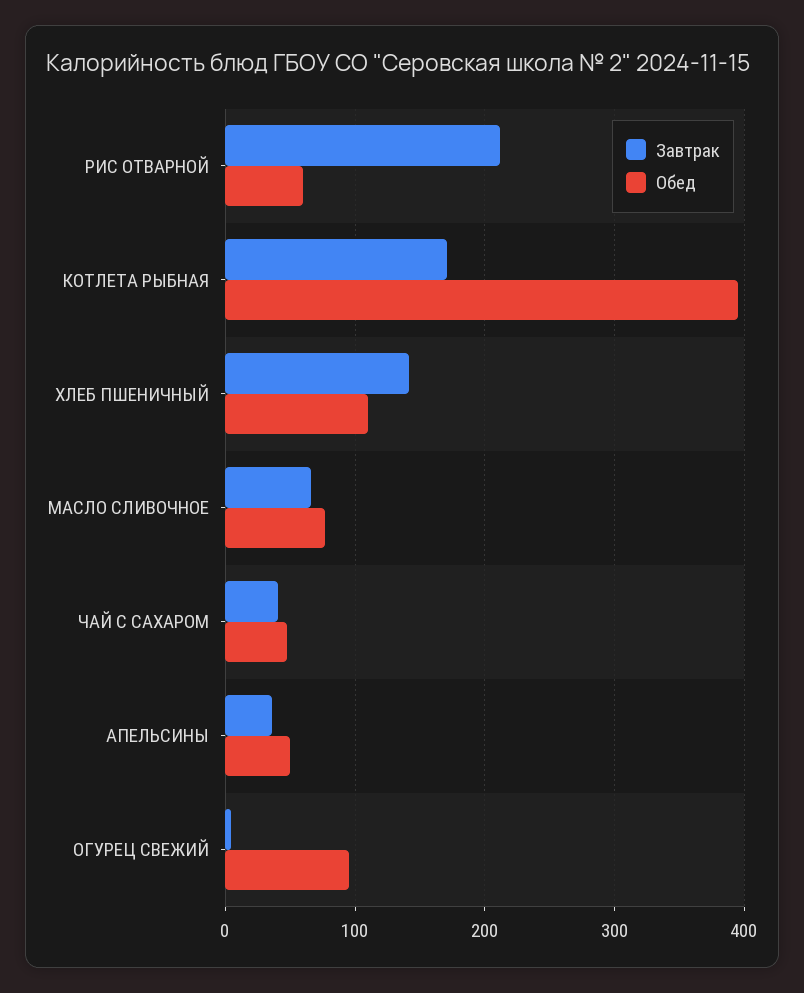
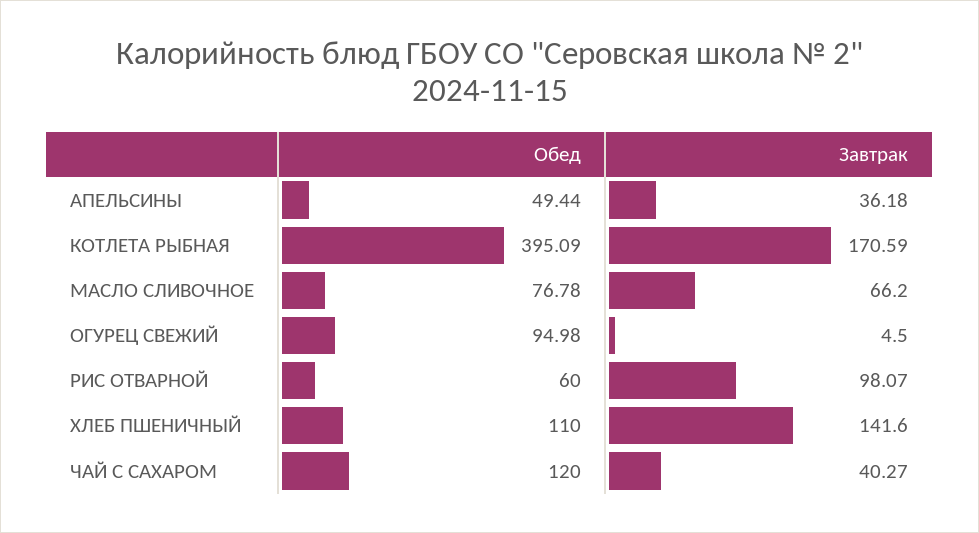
  {
    "Завтрак": {
-     "РИС ОТВАРНОЙ": 210,
+     "РИС ОТВАРНОЙ": 98.07,
      "КОТЛЕТА РЫБНАЯ": 170.59,
      "ХЛЕБ ПШЕНИЧНЫЙ": 141.6,
      "МАСЛО СЛИВОЧНОЕ": 66.2,
      "ЧАЙ С САХАРОМ": 40.27,
      "АПЕЛЬСИНЫ": 36.18,
      "ОГУРЕЦ СВЕЖИЙ": 4.5
    },
    "Обед": {
      "РИС ОТВАРНОЙ": 60,
      "КОТЛЕТА РЫБНАЯ": 395.09,
      "ХЛЕБ ПШЕНИЧНЫЙ": 110,
      "МАСЛО СЛИВОЧНОЕ": 76.78,
-     "ЧАЙ С САХАРОМ": 50,
+     "ЧАЙ С САХАРОМ": 120,
      "АПЕЛЬСИНЫ": 49.44,
      "ОГУРЕЦ СВЕЖИЙ": 94.98
    }
  }

